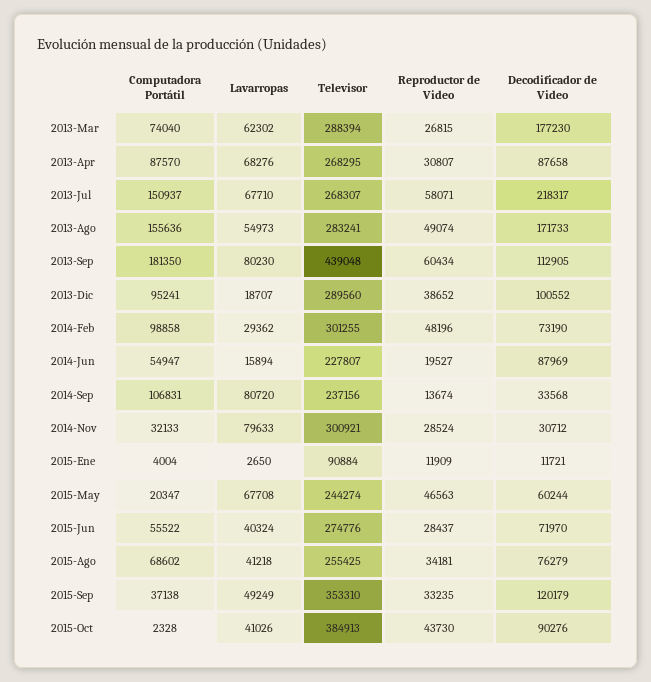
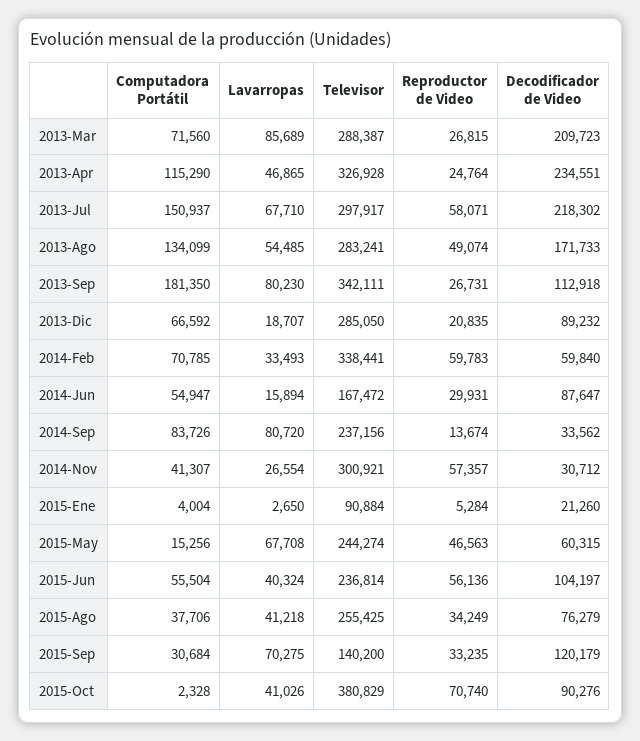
  {
    "Computadora Portátil": {
-     "2013-Mar": 74040,
+     "2013-Mar": 71560,
-     "2013-Apr": 87570,
+     "2013-Apr": 115290,
      "2013-Jul": 150937,
-     "2013-Ago": 155636,
+     "2013-Ago": 134099,
      "2013-Sep": 181350,
-     "2013-Dic": 95241,
+     "2013-Dic": 66592,
-     "2014-Feb": 98858,
+     "2014-Feb": 70785,
      "2014-Jun": 54947,
-     "2014-Sep": 106831,
+     "2014-Sep": 83726,
-     "2014-Nov": 32133,
+     "2014-Nov": 41307,
      "2015-Ene": 4004,
-     "2015-May": 20347,
+     "2015-May": 15256,
-     "2015-Jun": 55522,
+     "2015-Jun": 55504,
-     "2015-Ago": 68602,
+     "2015-Ago": 37706,
-     "2015-Sep": 37138,
+     "2015-Sep": 30684,
      "2015-Oct": 2328
    },
    "Lavarropas": {
-     "2013-Mar": 62302,
+     "2013-Mar": 85689,
-     "2013-Apr": 68276,
+     "2013-Apr": 46865,
      "2013-Jul": 67710,
-     "2013-Ago": 54973,
+     "2013-Ago": 54485,
      "2013-Sep": 80230,
      "2013-Dic": 18707,
-     "2014-Feb": 29362,
+     "2014-Feb": 33493,
      "2014-Jun": 15894,
      "2014-Sep": 80720,
-     "2014-Nov": 79633,
+     "2014-Nov": 26554,
      "2015-Ene": 2650,
      "2015-May": 67708,
      "2015-Jun": 40324,
      "2015-Ago": 41218,
-     "2015-Sep": 49249,
+     "2015-Sep": 70275,
      "2015-Oct": 41026
    },
    "Televisor": {
-     "2013-Mar": 288394,
+     "2013-Mar": 288387,
-     "2013-Apr": 268295,
+     "2013-Apr": 326928,
-     "2013-Jul": 268307,
+     "2013-Jul": 297917,
      "2013-Ago": 283241,
-     "2013-Sep": 439048,
+     "2013-Sep": 342111,
-     "2013-Dic": 289560,
+     "2013-Dic": 285050,
-     "2014-Feb": 301255,
+     "2014-Feb": 338441,
-     "2014-Jun": 227807,
+     "2014-Jun": 167472,
      "2014-Sep": 237156,
      "2014-Nov": 300921,
      "2015-Ene": 90884,
      "2015-May": 244274,
-     "2015-Jun": 274776,
+     "2015-Jun": 236814,
      "2015-Ago": 255425,
-     "2015-Sep": 353310,
+     "2015-Sep": 140200,
-     "2015-Oct": 384913
+     "2015-Oct": 380829
    },
    "Reproductor de Video": {
      "2013-Mar": 26815,
-     "2013-Apr": 30807,
+     "2013-Apr": 24764,
      "2013-Jul": 58071,
      "2013-Ago": 49074,
-     "2013-Sep": 60434,
+     "2013-Sep": 26731,
-     "2013-Dic": 38652,
+     "2013-Dic": 20835,
-     "2014-Feb": 48196,
+     "2014-Feb": 59783,
-     "2014-Jun": 19527,
+     "2014-Jun": 29931,
      "2014-Sep": 13674,
-     "2014-Nov": 28524,
+     "2014-Nov": 57357,
-     "2015-Ene": 11909,
+     "2015-Ene": 5284,
      "2015-May": 46563,
-     "2015-Jun": 28437,
+     "2015-Jun": 56136,
-     "2015-Ago": 34181,
+     "2015-Ago": 34249,
      "2015-Sep": 33235,
-     "2015-Oct": 43730
+     "2015-Oct": 70740
    },
    "Decodificador de Video": {
-     "2013-Mar": 177230,
+     "2013-Mar": 209723,
-     "2013-Apr": 87658,
+     "2013-Apr": 234551,
-     "2013-Jul": 218317,
+     "2013-Jul": 218302,
      "2013-Ago": 171733,
-     "2013-Sep": 112905,
+     "2013-Sep": 112918,
-     "2013-Dic": 100552,
+     "2013-Dic": 89232,
-     "2014-Feb": 73190,
+     "2014-Feb": 59840,
-     "2014-Jun": 87969,
+     "2014-Jun": 87647,
-     "2014-Sep": 33568,
+     "2014-Sep": 33562,
      "2014-Nov": 30712,
-     "2015-Ene": 11721,
+     "2015-Ene": 21260,
-     "2015-May": 60244,
+     "2015-May": 60315,
-     "2015-Jun": 71970,
+     "2015-Jun": 104197,
      "2015-Ago": 76279,
      "2015-Sep": 120179,
      "2015-Oct": 90276
    }
  }

